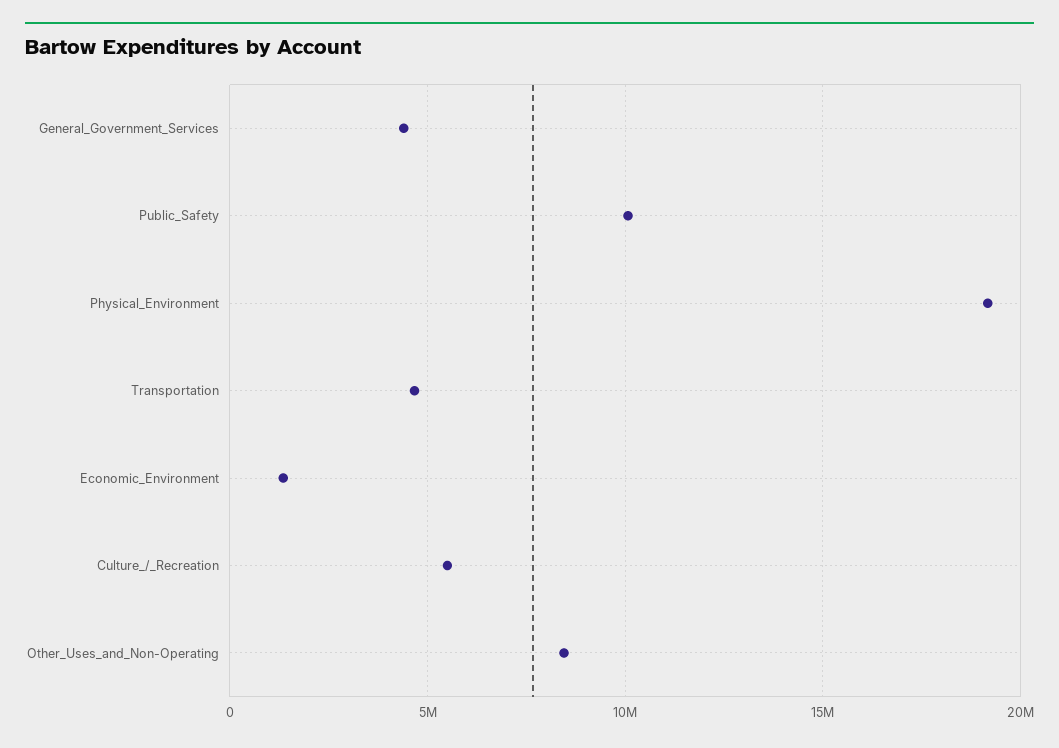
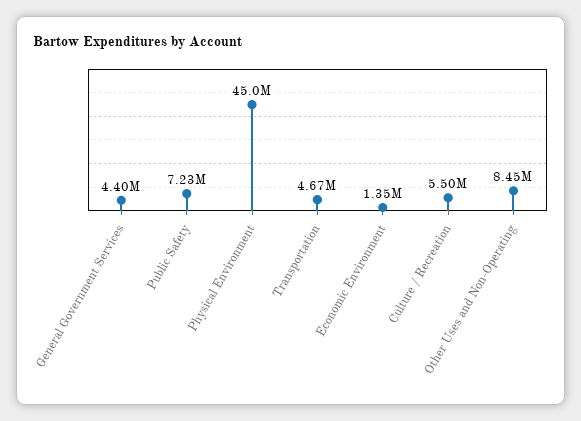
  {
    "General_Government_Services": 4400000,
-   "Public_Safety": 10000000,
+   "Public_Safety": 7230000,
-   "Physical_Environment": 19000000,
+   "Physical_Environment": 45000000,
    "Transportation": 4670000,
    "Economic_Environment": 1350000,
    "Culture_/_Recreation": 5500000,
    "Other_Uses_and_Non-Operating": 8450000
  }

